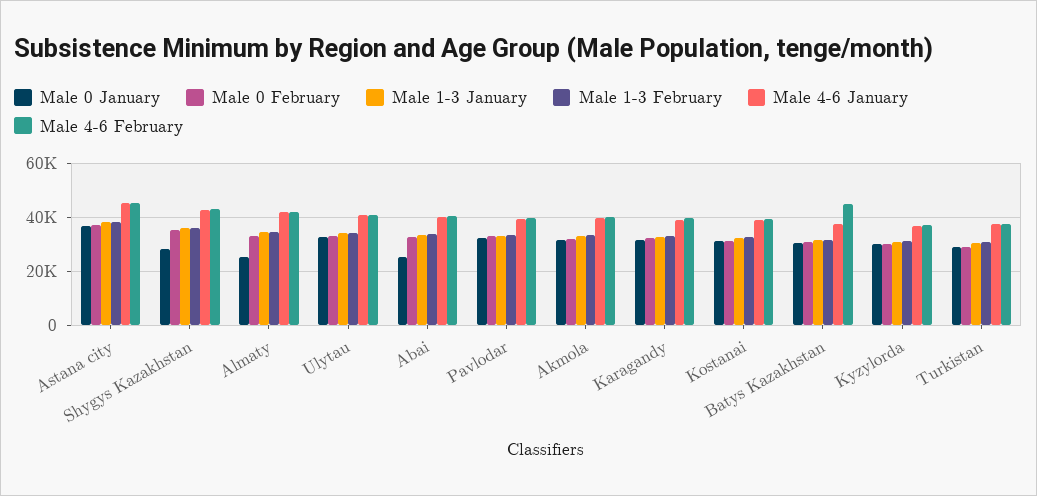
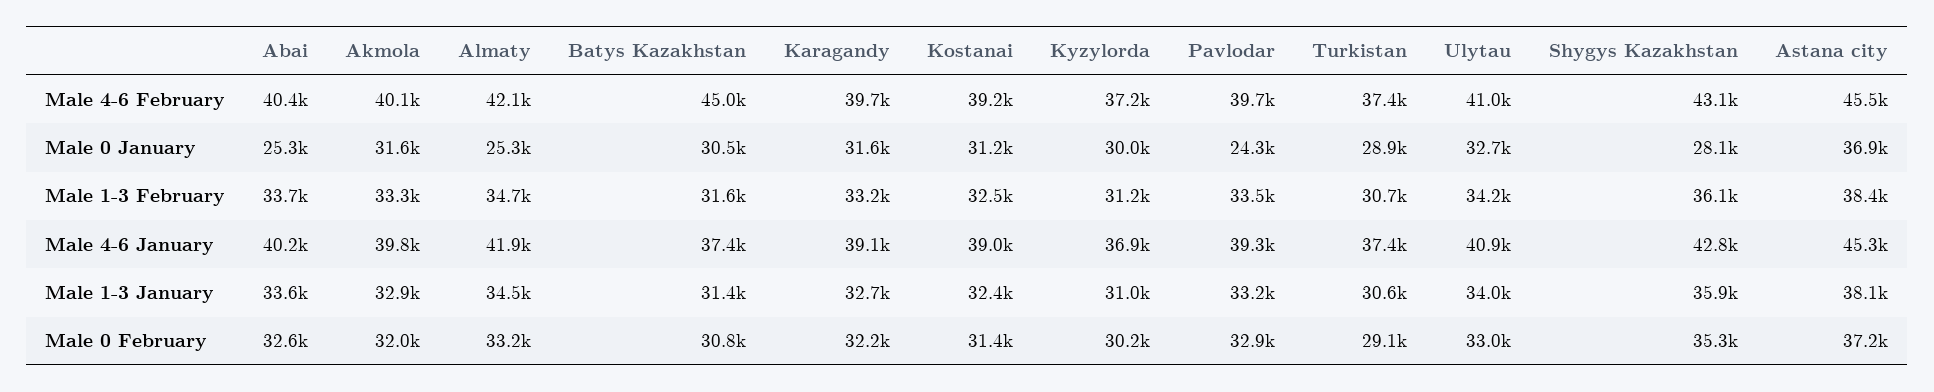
  {
    "Male 0 January": {
      "Astana city": 36900,
      "Shygys Kazakhstan": 28100,
      "Almaty": 25300,
      "Ulytau": 32700,
      "Abai": 25300,
-     "Pavlodar": 32500,
+     "Pavlodar": 24300,
      "Akmola": 31600,
      "Karagandy": 31600,
      "Kostanai": 31200,
      "Batys Kazakhstan": 30500,
      "Kyzylorda": 30000,
      "Turkistan": 28900
    },
    "Male 0 February": {
      "Astana city": 37200,
      "Shygys Kazakhstan": 35300,
      "Almaty": 33200,
      "Ulytau": 33000,
      "Abai": 32600,
      "Pavlodar": 32900,
      "Akmola": 32000,
      "Karagandy": 32200,
      "Kostanai": 31400,
      "Batys Kazakhstan": 30800,
      "Kyzylorda": 30200,
      "Turkistan": 29100
    },
    "Male 1-3 January": {
      "Astana city": 38100,
      "Shygys Kazakhstan": 35900,
      "Almaty": 34500,
      "Ulytau": 34000,
      "Abai": 33600,
      "Pavlodar": 33200,
      "Akmola": 32900,
      "Karagandy": 32700,
      "Kostanai": 32400,
      "Batys Kazakhstan": 31400,
      "Kyzylorda": 31000,
      "Turkistan": 30600
    },
    "Male 1-3 February": {
      "Astana city": 38400,
      "Shygys Kazakhstan": 36100,
      "Almaty": 34700,
      "Ulytau": 34200,
      "Abai": 33700,
      "Pavlodar": 33500,
      "Akmola": 33300,
      "Karagandy": 33200,
      "Kostanai": 32500,
      "Batys Kazakhstan": 31600,
      "Kyzylorda": 31200,
      "Turkistan": 30700
    },
    "Male 4-6 January": {
      "Astana city": 45300,
      "Shygys Kazakhstan": 42800,
      "Almaty": 41900,
      "Ulytau": 40900,
      "Abai": 40200,
      "Pavlodar": 39300,
      "Akmola": 39800,
      "Karagandy": 39100,
      "Kostanai": 39000,
      "Batys Kazakhstan": 37400,
      "Kyzylorda": 36900,
      "Turkistan": 37400
    },
    "Male 4-6 February": {
      "Astana city": 45500,
      "Shygys Kazakhstan": 43100,
      "Almaty": 42100,
      "Ulytau": 41000,
      "Abai": 40400,
      "Pavlodar": 39700,
      "Akmola": 40100,
      "Karagandy": 39700,
      "Kostanai": 39200,
      "Batys Kazakhstan": 45000,
      "Kyzylorda": 37200,
      "Turkistan": 37400
    }
  }

